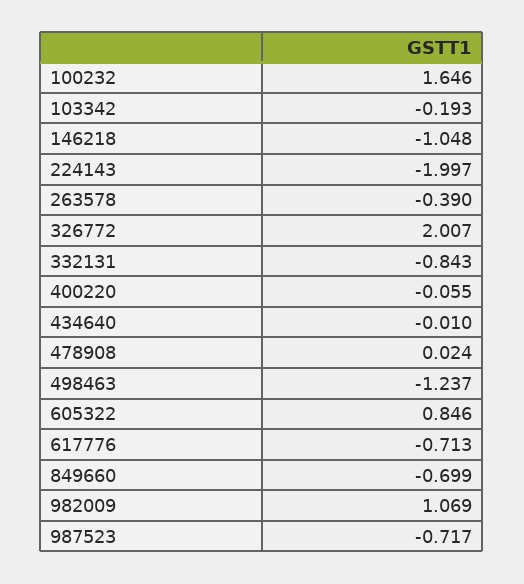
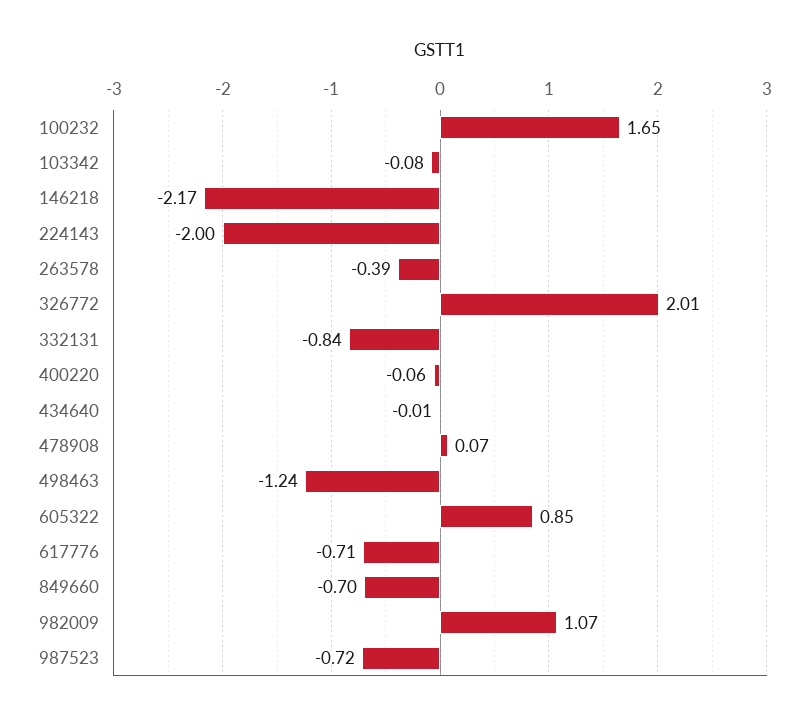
  {
    "100232": 1.646,
-   "103342": -0.193,
+   "103342": -0.08,
-   "146218": -1.048,
+   "146218": -2.17,
    "224143": -1.997,
    "263578": -0.39,
    "326772": 2.007,
    "332131": -0.843,
    "400220": -0.055,
    "434640": -0.01,
-   "478908": 0.024,
+   "478908": 0.07,
    "498463": -1.237,
    "605322": 0.846,
    "617776": -0.713,
    "849660": -0.699,
    "982009": 1.069,
    "987523": -0.717
  }

